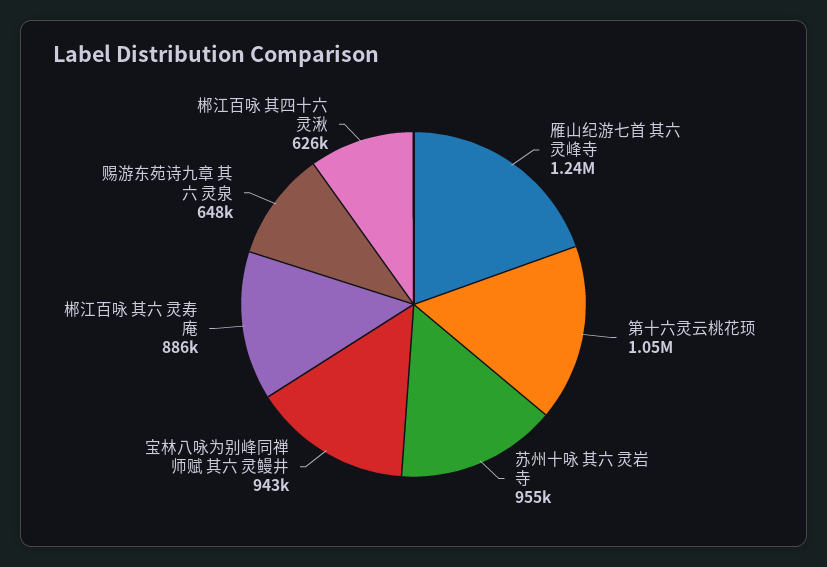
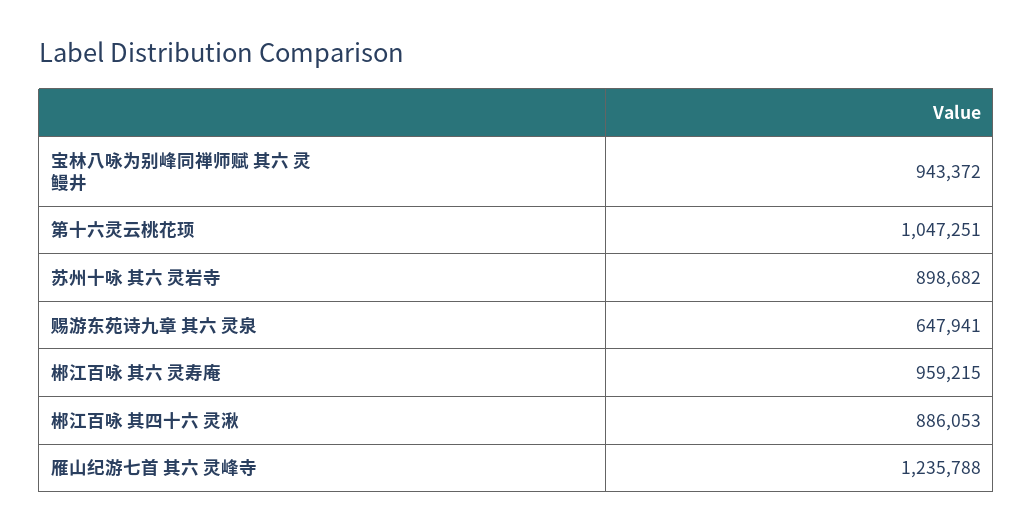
  {
    "雁山纪游七首 其六 灵峰寺": 1235788,
    "第十六灵云桃花顼": 1047251,
-   "苏州十咏 其六 灵岩寺": 955000,
+   "苏州十咏 其六 灵岩寺": 898682,
    "宝林八咏为别峰同禅师赋 其六 灵鳗井": 943372,
-   "郴江百咏 其六 灵寿庵": 886000,
+   "郴江百咏 其六 灵寿庵": 959215,
    "赐游东苑诗九章 其六 灵泉": 647941,
-   "郴江百咏 其四十六 灵湫": 626000
+   "郴江百咏 其四十六 灵湫": 886053
  }

